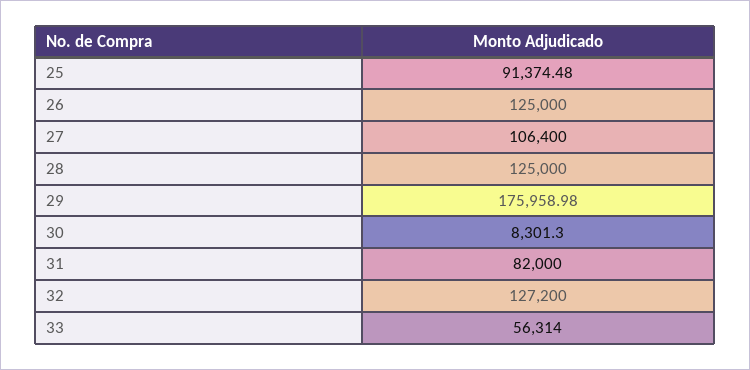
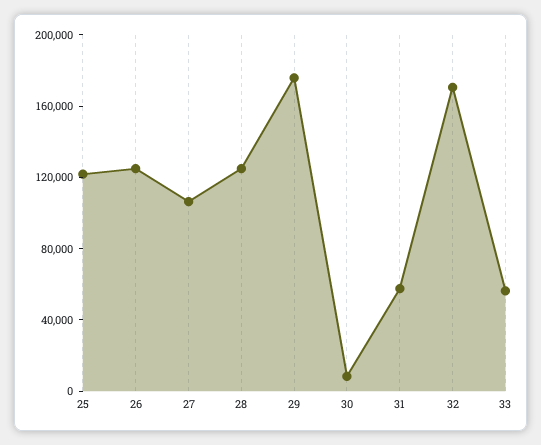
  {
-   "25": 91374.48,
+   "25": 120000,
    "26": 125000,
    "27": 106400,
    "28": 125000,
    "29": 175958.98,
    "30": 8301.3,
-   "31": 82000,
+   "31": 60000,
-   "32": 127200,
+   "32": 170000,
    "33": 56314
  }

